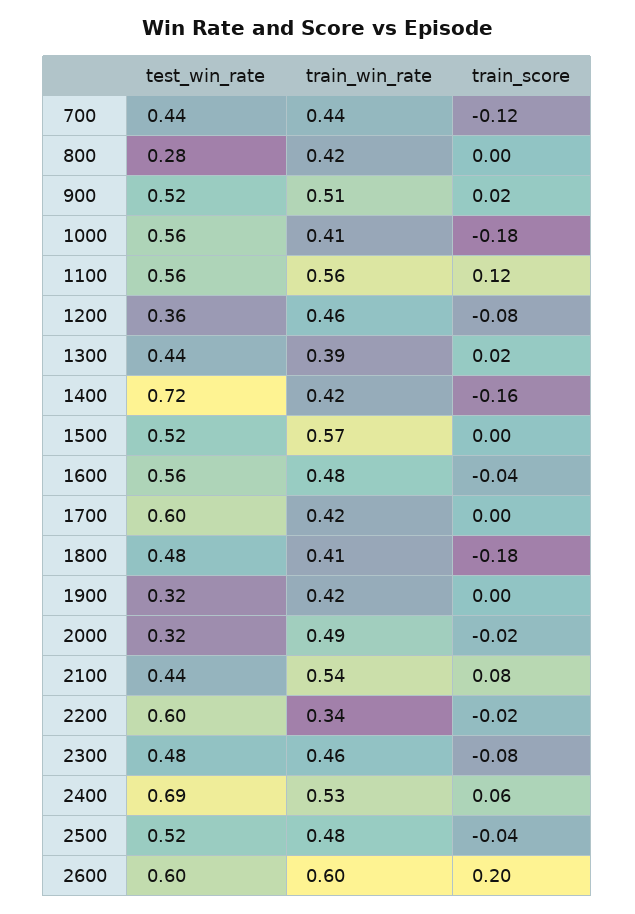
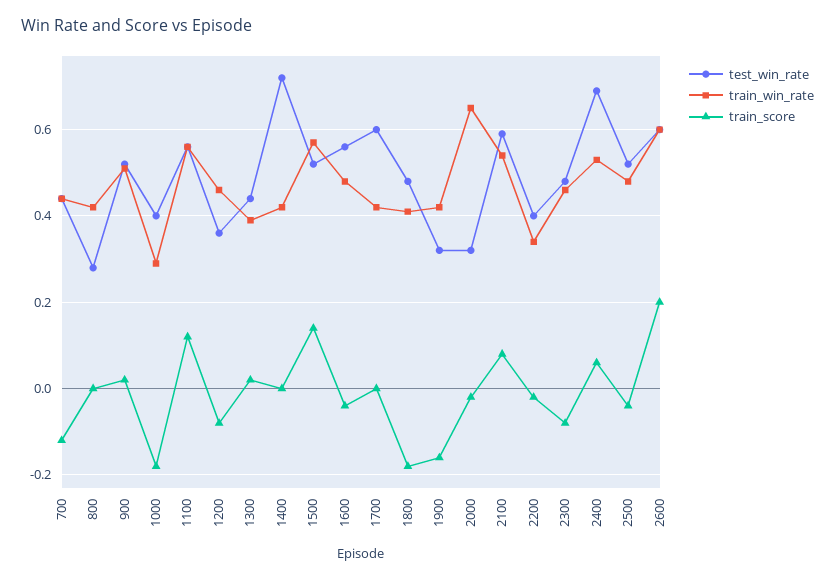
  {
    "test_win_rate": {
      "700": 0.44,
      "800": 0.28,
      "900": 0.52,
-     "1000": 0.56,
+     "1000": 0.4,
      "1100": 0.56,
      "1200": 0.36,
      "1300": 0.44,
      "1400": 0.72,
      "1500": 0.52,
      "1600": 0.56,
      "1700": 0.6,
      "1800": 0.48,
      "1900": 0.32,
      "2000": 0.32,
-     "2100": 0.44,
+     "2100": 0.6,
-     "2200": 0.6,
+     "2200": 0.4,
      "2300": 0.48,
      "2400": 0.69,
      "2500": 0.52,
      "2600": 0.6
    },
    "train_win_rate": {
      "700": 0.44,
      "800": 0.42,
      "900": 0.51,
-     "1000": 0.41,
+     "1000": 0.3,
      "1100": 0.56,
      "1200": 0.46,
      "1300": 0.39,
      "1400": 0.42,
      "1500": 0.57,
      "1600": 0.48,
      "1700": 0.42,
      "1800": 0.41,
      "1900": 0.42,
-     "2000": 0.49,
+     "2000": 0.65,
      "2100": 0.54,
      "2200": 0.34,
      "2300": 0.46,
      "2400": 0.53,
      "2500": 0.48,
      "2600": 0.6
    },
    "train_score": {
      "700": -0.12,
      "800": 0,
      "900": 0.02,
      "1000": -0.18,
      "1100": 0.12,
      "1200": -0.08,
      "1300": 0.02,
-     "1400": -0.16,
+     "1400": 0,
-     "1500": 0,
+     "1500": 0.15,
      "1600": -0.04,
      "1700": 0,
      "1800": -0.18,
-     "1900": 0,
+     "1900": -0.15,
      "2000": -0.02,
      "2100": 0.08,
      "2200": -0.02,
      "2300": -0.08,
      "2400": 0.06,
      "2500": -0.04,
      "2600": 0.2
    }
  }

